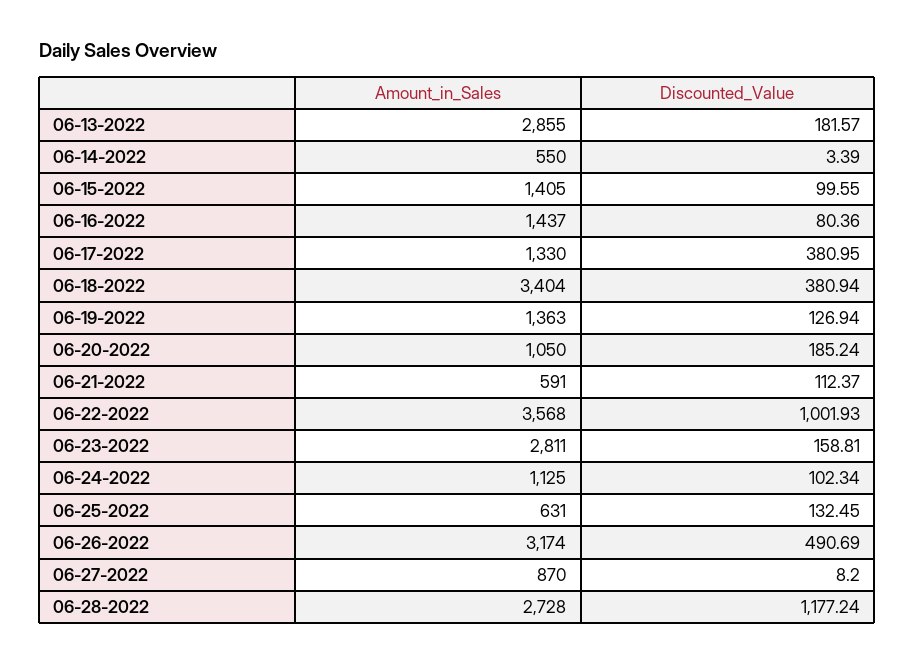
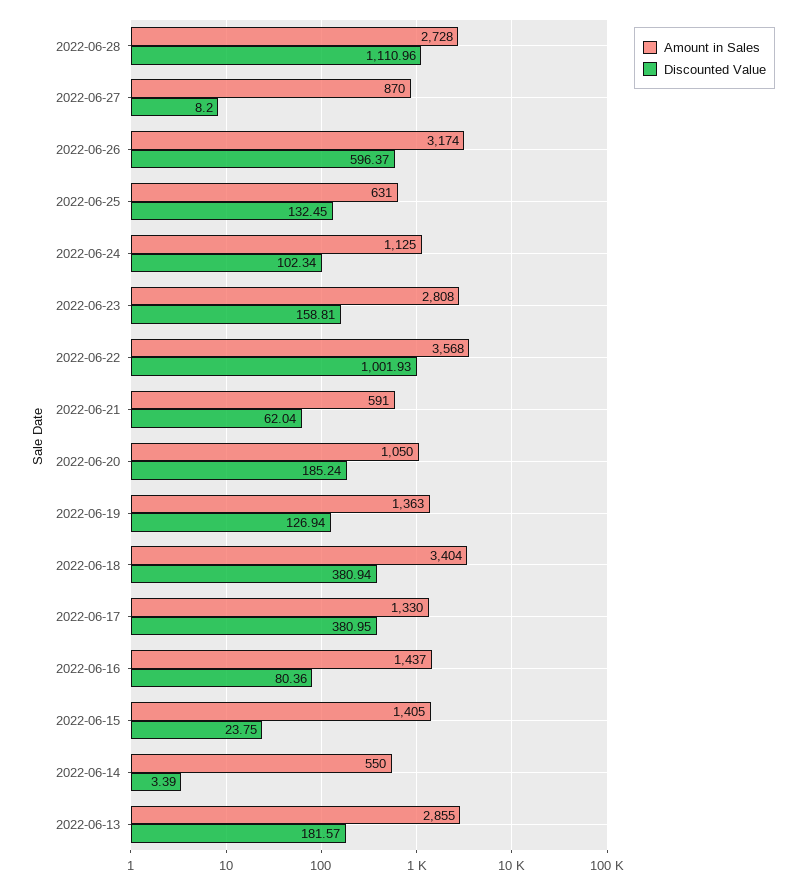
  {
    "Amount_in_Sales": {
      "06-13-2022": 2855,
      "06-14-2022": 550,
      "06-15-2022": 1405,
      "06-16-2022": 1437,
      "06-17-2022": 1330,
      "06-18-2022": 3404,
      "06-19-2022": 1363,
      "06-20-2022": 1050,
      "06-21-2022": 591,
      "06-22-2022": 3568,
-     "06-23-2022": 2811,
+     "06-23-2022": 2808,
      "06-24-2022": 1125,
      "06-25-2022": 631,
      "06-26-2022": 3174,
      "06-27-2022": 870,
      "06-28-2022": 2728
    },
    "Discounted_Value": {
      "06-13-2022": 181.57,
      "06-14-2022": 3.39,
-     "06-15-2022": 99.55,
+     "06-15-2022": 23.75,
      "06-16-2022": 80.36,
      "06-17-2022": 380.95,
      "06-18-2022": 380.94,
      "06-19-2022": 126.94,
      "06-20-2022": 185.24,
-     "06-21-2022": 112.37,
+     "06-21-2022": 62.04,
      "06-22-2022": 1001.93,
      "06-23-2022": 158.81,
      "06-24-2022": 102.34,
      "06-25-2022": 132.45,
-     "06-26-2022": 490.69,
+     "06-26-2022": 596.37,
      "06-27-2022": 8.2,
-     "06-28-2022": 1177.24
+     "06-28-2022": 1110.96
    }
  }

